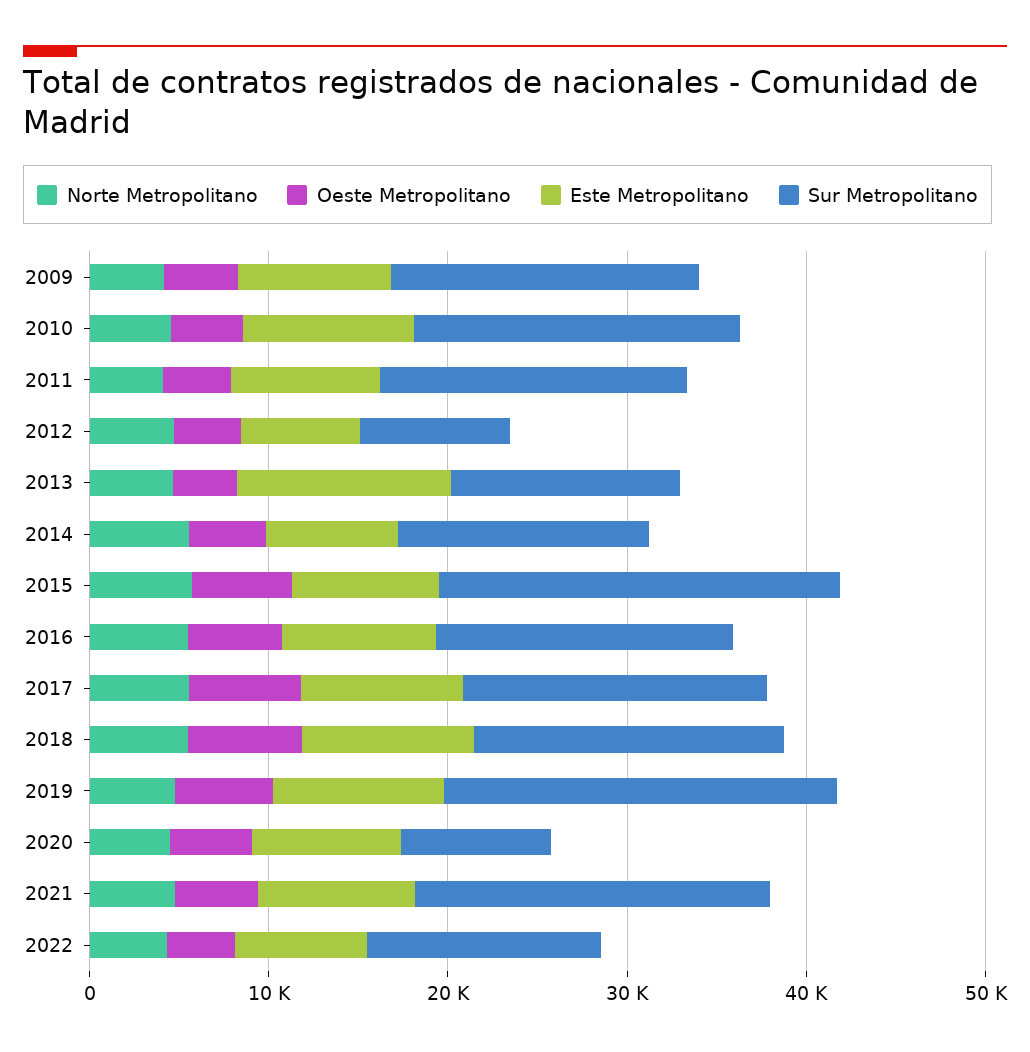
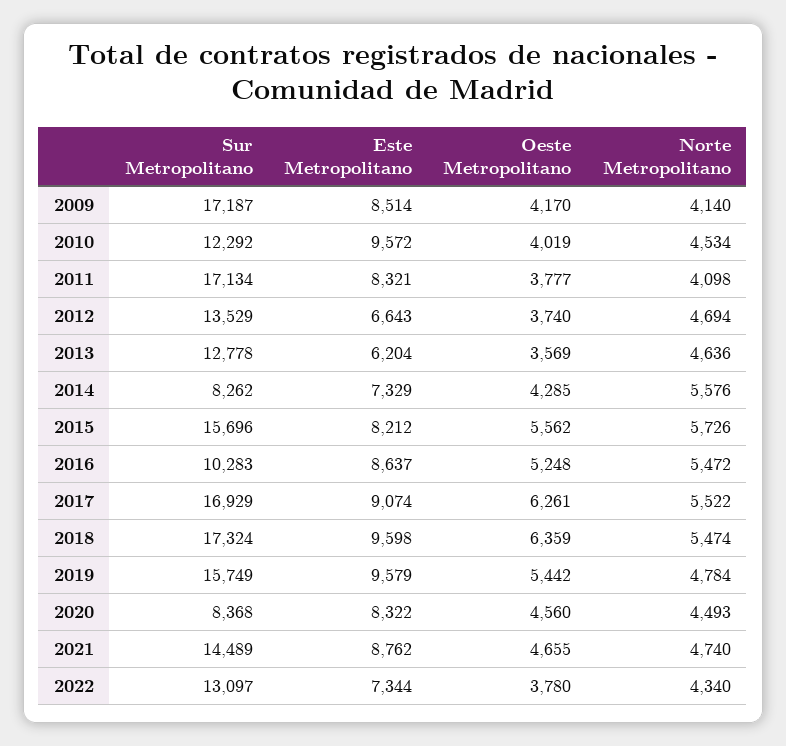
  {
    "Norte Metropolitano": {
      "2009": 4140,
      "2010": 4534,
      "2011": 4098,
      "2012": 4694,
      "2013": 4636,
      "2014": 5576,
      "2015": 5726,
      "2016": 5472,
      "2017": 5522,
      "2018": 5474,
      "2019": 4784,
      "2020": 4493,
      "2021": 4740,
      "2022": 4340
    },
    "Oeste Metropolitano": {
      "2009": 4170,
      "2010": 4019,
      "2011": 3777,
      "2012": 3740,
      "2013": 3569,
      "2014": 4285,
      "2015": 5562,
      "2016": 5248,
      "2017": 6261,
      "2018": 6359,
      "2019": 5442,
      "2020": 4560,
      "2021": 4655,
      "2022": 3780
    },
    "Este Metropolitano": {
      "2009": 8514,
      "2010": 9572,
      "2011": 8321,
      "2012": 6643,
-     "2013": 12000,
+     "2013": 6204,
      "2014": 7329,
      "2015": 8212,
      "2016": 8637,
      "2017": 9074,
      "2018": 9598,
      "2019": 9579,
      "2020": 8322,
      "2021": 8762,
      "2022": 7344
    },
    "Sur Metropolitano": {
      "2009": 17187,
-     "2010": 18000,
+     "2010": 12292,
      "2011": 17134,
-     "2012": 8000,
+     "2012": 13529,
      "2013": 12778,
-     "2014": 14000,
+     "2014": 8262,
-     "2015": 22000,
+     "2015": 15696,
-     "2016": 16000,
+     "2016": 10283,
      "2017": 16929,
      "2018": 17324,
-     "2019": 22000,
+     "2019": 15749,
      "2020": 8368,
-     "2021": 20000,
+     "2021": 14489,
      "2022": 13097
    }
  }

